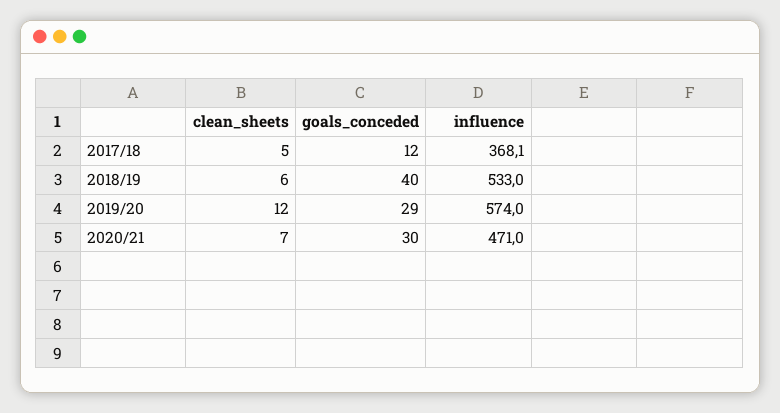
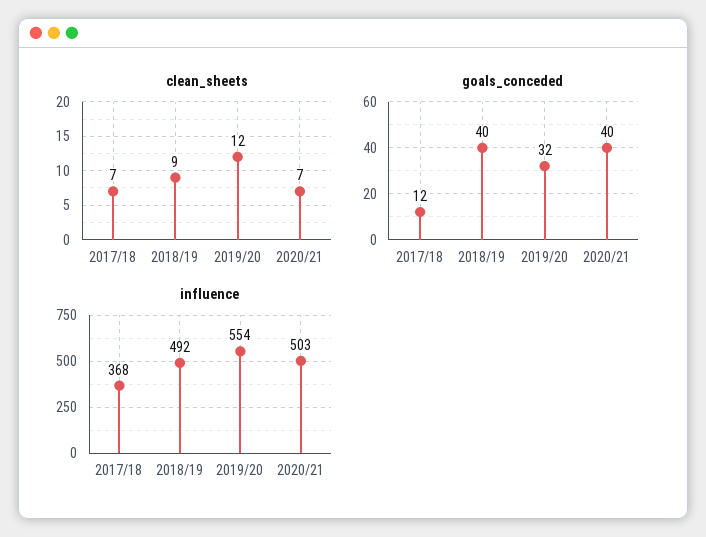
  {
    "clean_sheets": {
-     "2017/18": 5,
+     "2017/18": 7,
-     "2018/19": 6,
+     "2018/19": 9,
      "2019/20": 12,
      "2020/21": 7
    },
    "goals_conceded": {
      "2017/18": 12,
      "2018/19": 40,
-     "2019/20": 29,
+     "2019/20": 32,
-     "2020/21": 30
+     "2020/21": 40
    },
    "influence": {
      "2017/18": 368.1,
-     "2018/19": 533,
+     "2018/19": 492,
-     "2019/20": 574,
+     "2019/20": 554,
-     "2020/21": 471
+     "2020/21": 503
    }
  }

